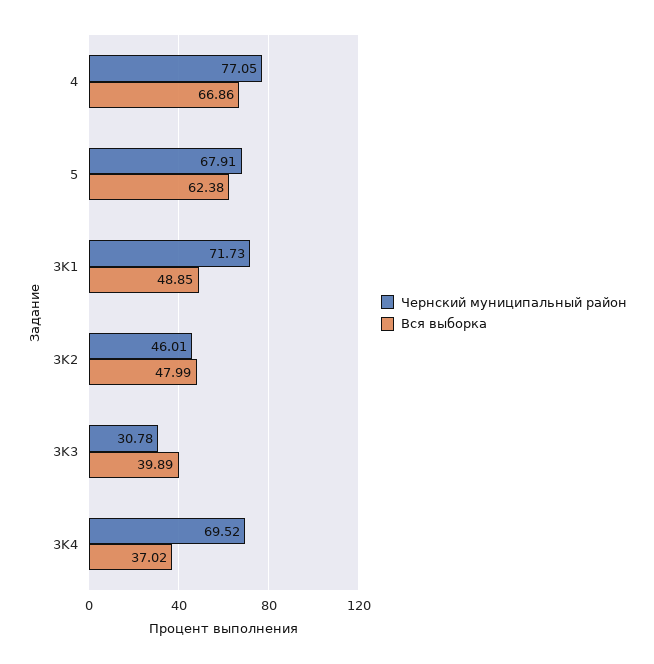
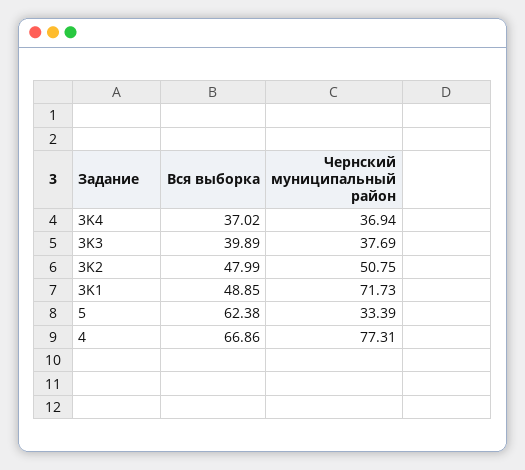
  {
    "Чернский муниципальный район": {
-     "4": 77.05,
+     "4": 77.31,
-     "5": 67.91,
+     "5": 33.39,
      "3K1": 71.73,
-     "3K2": 46.01,
+     "3K2": 50.75,
-     "3K3": 30.78,
+     "3K3": 37.69,
-     "3K4": 69.52
+     "3K4": 36.94
    },
    "Вся выборка": {
      "4": 66.86,
      "5": 62.38,
      "3K1": 48.85,
      "3K2": 47.99,
      "3K3": 39.89,
      "3K4": 37.02
    }
  }

